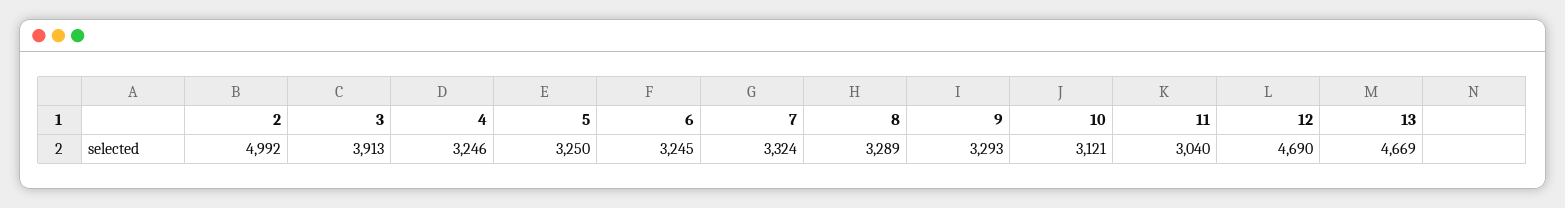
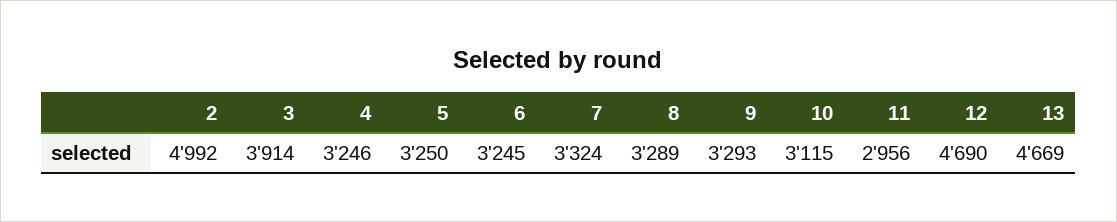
  {
    "2": 4992,
-   "3": 3913,
+   "3": 3914,
    "4": 3246,
    "5": 3250,
    "6": 3245,
    "7": 3324,
    "8": 3289,
    "9": 3293,
-   "10": 3121,
+   "10": 3115,
-   "11": 3040,
+   "11": 2956,
    "12": 4690,
    "13": 4669
  }

